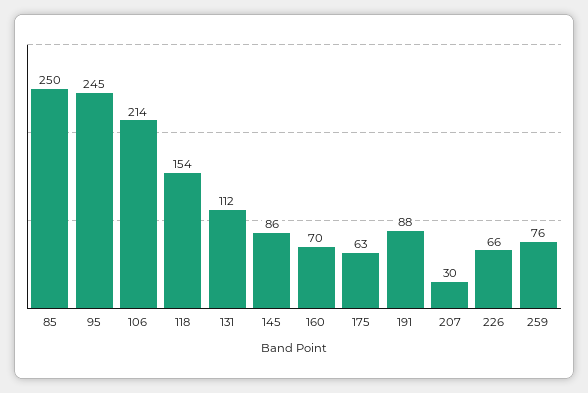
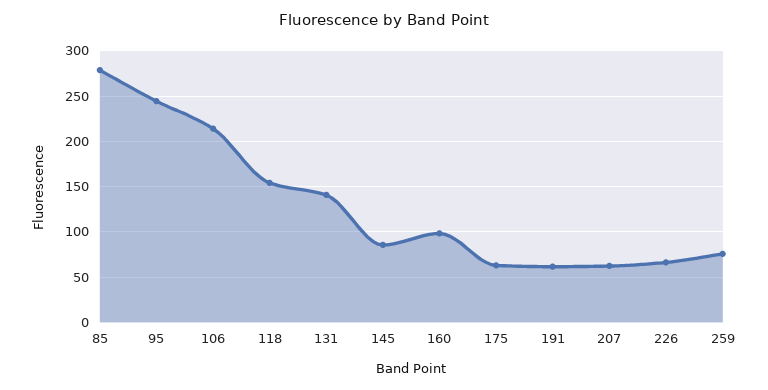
  {
-   "85": 250,
+   "85": 280,
    "95": 245,
    "106": 214,
    "118": 154,
-   "131": 112,
+   "131": 140,
    "145": 86,
-   "160": 70,
+   "160": 100,
    "175": 63,
-   "191": 88,
+   "191": 60,
-   "207": 30,
+   "207": 60,
    "226": 66,
    "259": 76
  }

